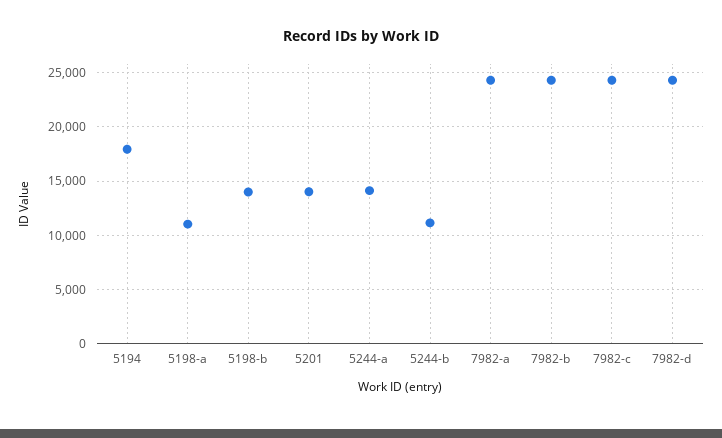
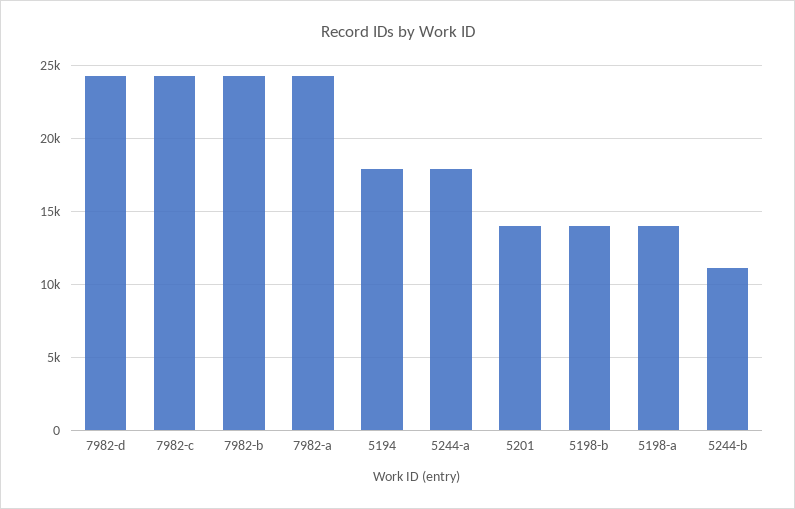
  {
    "5194": 18000,
-   "5198-a": 11000,
+   "5198-a": 14000,
    "5198-b": 14000,
    "5201": 14000,
-   "5244-a": 14000,
+   "5244-a": 18000,
    "5244-b": 11000,
    "7982-a": 24500,
    "7982-b": 24500,
    "7982-c": 24500,
    "7982-d": 24500
  }

